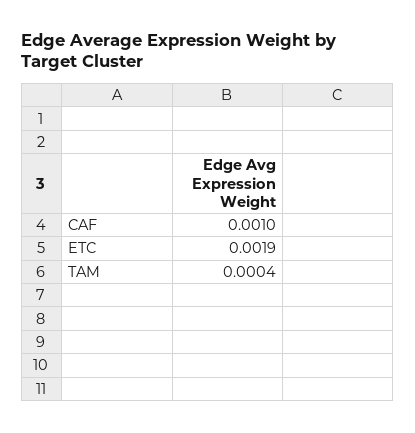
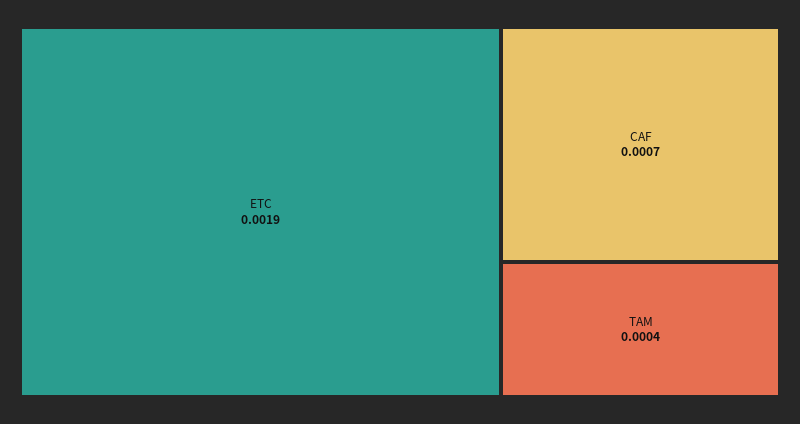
  {
-   "CAF": 0.001,
+   "CAF": 0.0007,
    "ETC": 0.0019,
    "TAM": 0.0004
  }

